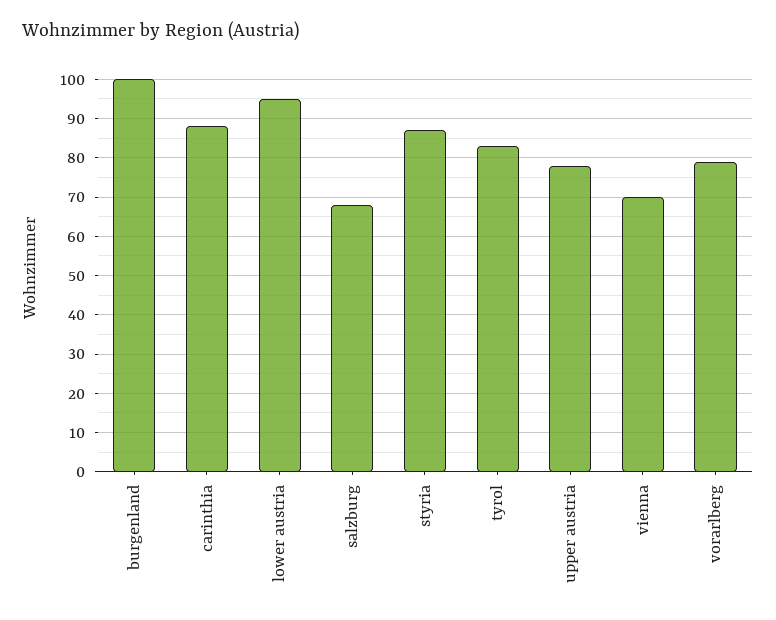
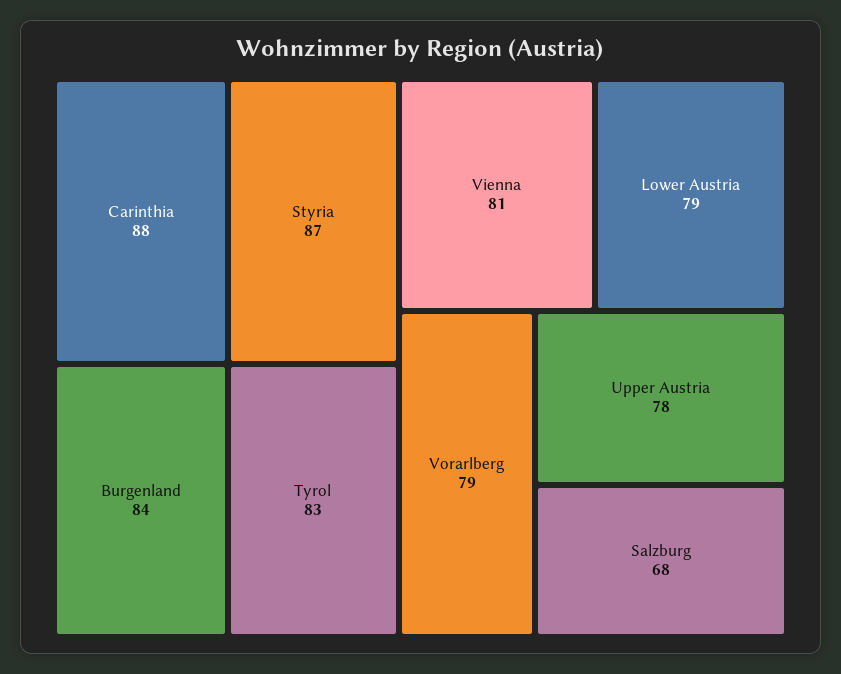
  {
-   "burgenland": 100,
+   "burgenland": 84,
    "carinthia": 88,
-   "lower austria": 95,
+   "lower austria": 79,
    "salzburg": 68,
    "styria": 87,
    "tyrol": 83,
    "upper austria": 78,
-   "vienna": 70,
+   "vienna": 81,
    "vorarlberg": 79
  }

